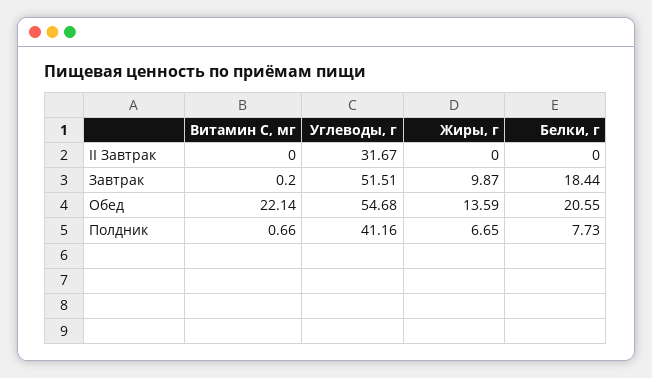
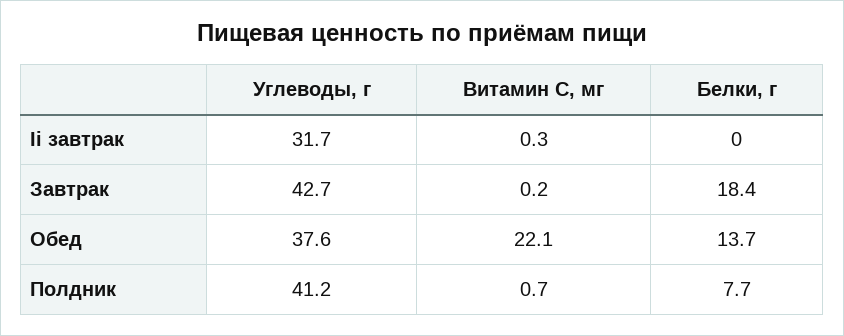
  {
    "Витамин С, мг": {
-     "II Завтрак": 0,
+     "II Завтрак": 0.3,
      "Завтрак": 0.2,
      "Обед": 22.14,
      "Полдник": 0.66
    },
    "Углеводы, г": {
      "II Завтрак": 31.67,
-     "Завтрак": 51.51,
+     "Завтрак": 42.7,
-     "Обед": 54.68,
+     "Обед": 37.6,
      "Полдник": 41.16
    },
-   "Жиры, г": {
-     "II Завтрак": 0,
-     "Завтрак": 9.87,
-     "Обед": 13.59,
-     "Полдник": 6.65
-   },
    "Белки, г": {
      "II Завтрак": 0,
      "Завтрак": 18.44,
-     "Обед": 20.55,
+     "Обед": 13.7,
      "Полдник": 7.73
    }
  }

